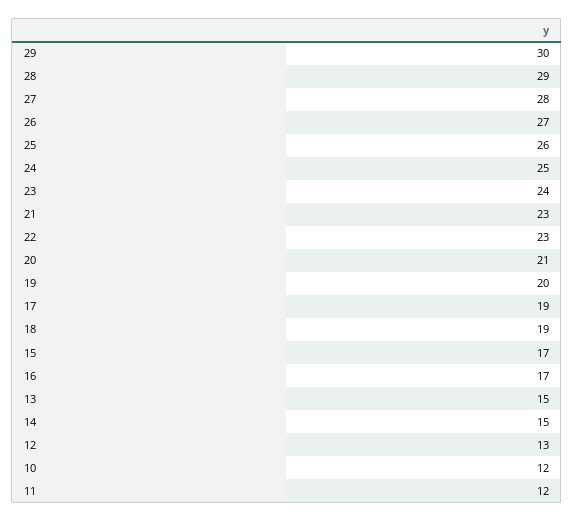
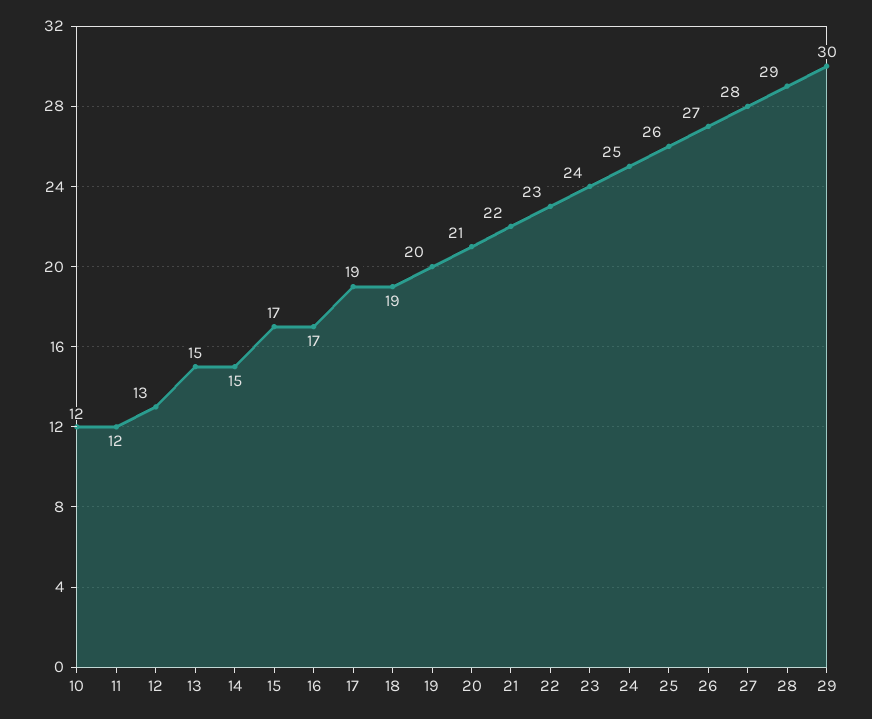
  {
    "29": 30,
    "28": 29,
    "27": 28,
    "26": 27,
    "25": 26,
    "24": 25,
    "23": 24,
-   "21": 23,
+   "21": 22,
    "22": 23,
    "20": 21,
    "19": 20,
    "17": 19,
    "18": 19,
    "15": 17,
    "16": 17,
    "13": 15,
    "14": 15,
    "12": 13,
    "10": 12,
    "11": 12
  }

